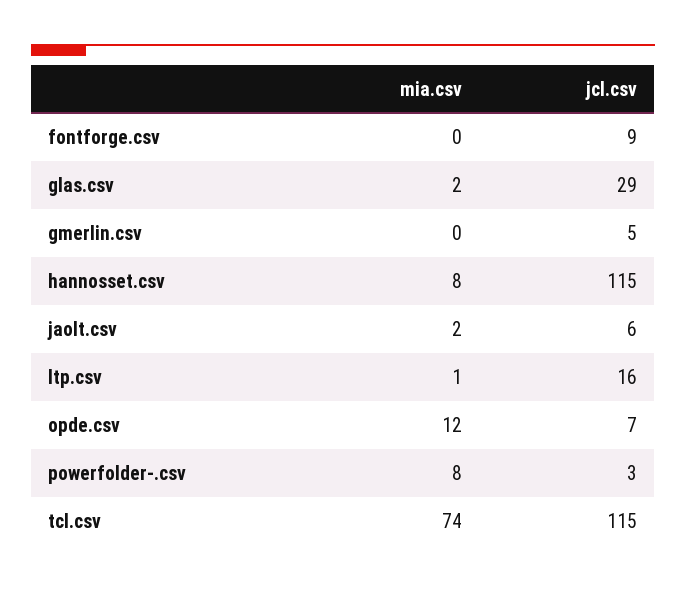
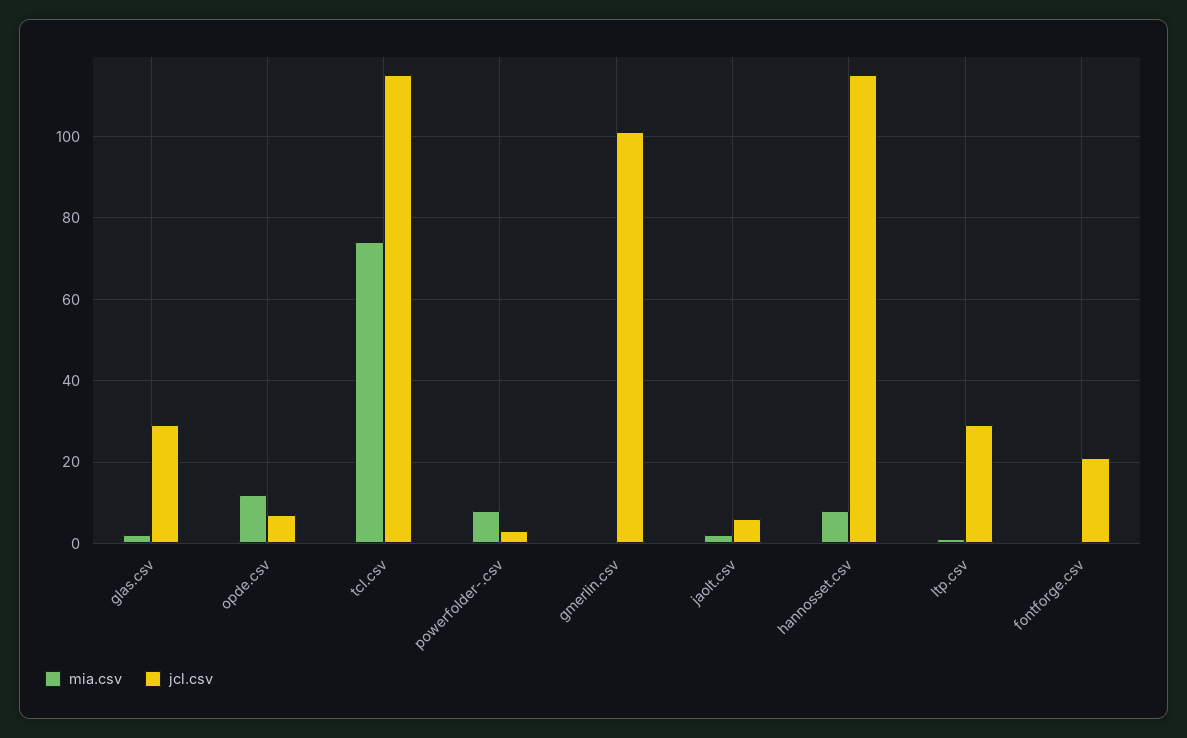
  {
    "mia.csv": {
      "fontforge.csv": 0,
      "glas.csv": 2,
      "gmerlin.csv": 0,
      "hannosset.csv": 8,
      "jaolt.csv": 2,
      "ltp.csv": 1,
      "opde.csv": 12,
      "powerfolder-.csv": 8,
      "tcl.csv": 74
    },
    "jcl.csv": {
-     "fontforge.csv": 9,
+     "fontforge.csv": 20,
      "glas.csv": 29,
-     "gmerlin.csv": 5,
+     "gmerlin.csv": 100,
      "hannosset.csv": 115,
      "jaolt.csv": 6,
-     "ltp.csv": 16,
+     "ltp.csv": 30,
      "opde.csv": 7,
      "powerfolder-.csv": 3,
      "tcl.csv": 115
    }
  }

